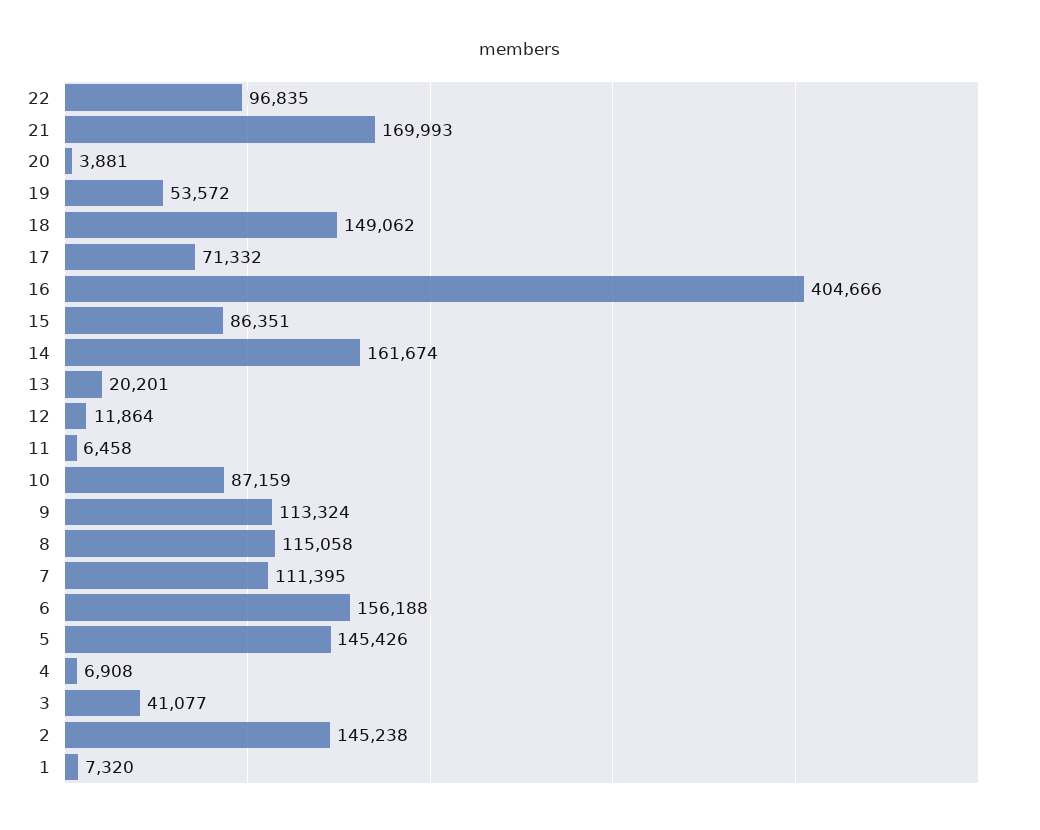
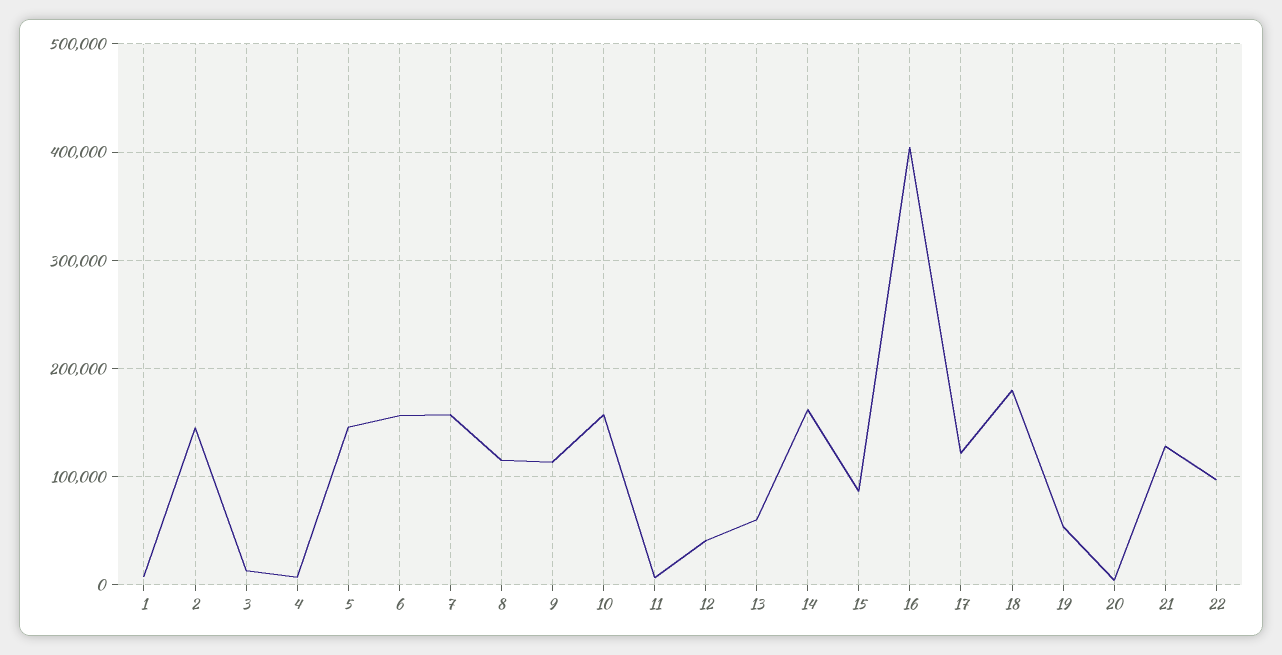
  {
    "22": 96835,
-   "21": 169993,
+   "21": 130000,
    "20": 3881,
    "19": 53572,
-   "18": 149062,
+   "18": 180000,
-   "17": 71332,
+   "17": 120000,
    "16": 404666,
    "15": 86351,
    "14": 161674,
-   "13": 20201,
+   "13": 60000,
-   "12": 11864,
+   "12": 40000,
    "11": 6458,
-   "10": 87159,
+   "10": 160000,
    "9": 113324,
    "8": 115058,
-   "7": 111395,
+   "7": 160000,
    "6": 156188,
    "5": 145426,
    "4": 6908,
-   "3": 41077,
+   "3": 10000,
    "2": 145238,
    "1": 7320
  }

